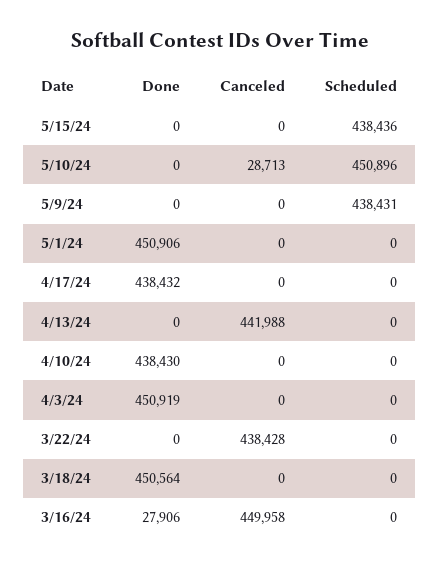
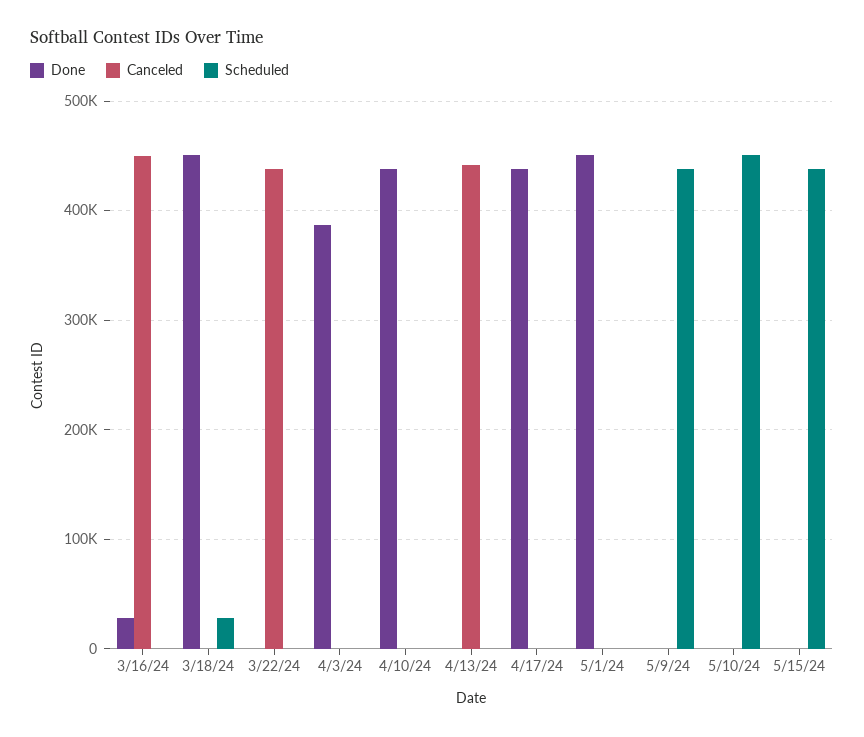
  {
    "Done": {
      "5/15/24": 0,
      "5/10/24": 0,
      "5/9/24": 0,
      "5/1/24": 450906,
      "4/17/24": 438432,
      "4/13/24": 0,
      "4/10/24": 438430,
-     "4/3/24": 450919,
+     "4/3/24": 390000,
      "3/22/24": 0,
      "3/18/24": 450564,
      "3/16/24": 27906
    },
    "Canceled": {
      "5/15/24": 0,
-     "5/10/24": 28713,
+     "5/10/24": 0,
      "5/9/24": 0,
      "5/1/24": 0,
      "4/17/24": 0,
      "4/13/24": 441988,
      "4/10/24": 0,
      "4/3/24": 0,
      "3/22/24": 438428,
      "3/18/24": 0,
      "3/16/24": 449958
    },
    "Scheduled": {
      "5/15/24": 438436,
      "5/10/24": 450896,
      "5/9/24": 438431,
      "5/1/24": 0,
      "4/17/24": 0,
      "4/13/24": 0,
      "4/10/24": 0,
      "4/3/24": 0,
      "3/22/24": 0,
-     "3/18/24": 0,
+     "3/18/24": 30000,
      "3/16/24": 0
    }
  }

